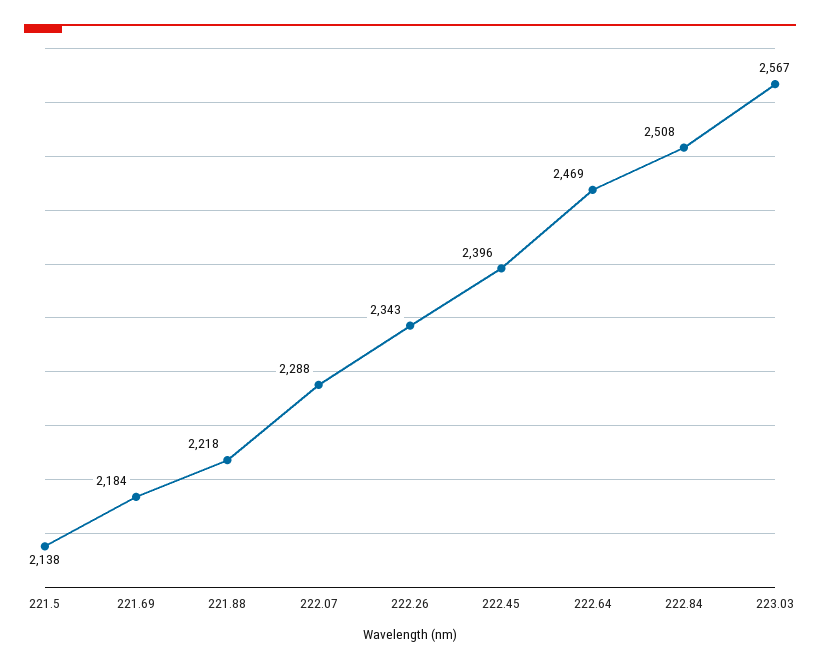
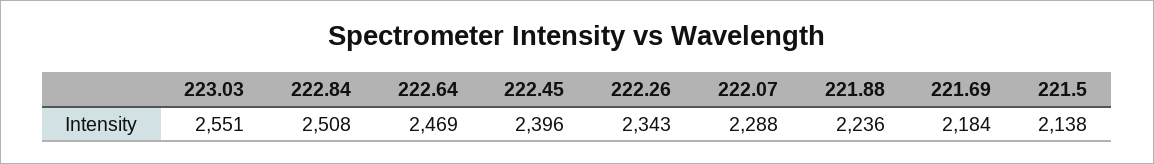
  {
    "221.5": 2138,
    "221.69": 2184,
-   "221.88": 2218,
+   "221.88": 2236,
    "222.07": 2288,
    "222.26": 2343,
    "222.45": 2396,
    "222.64": 2469,
    "222.84": 2508,
-   "223.03": 2567
+   "223.03": 2551
  }

